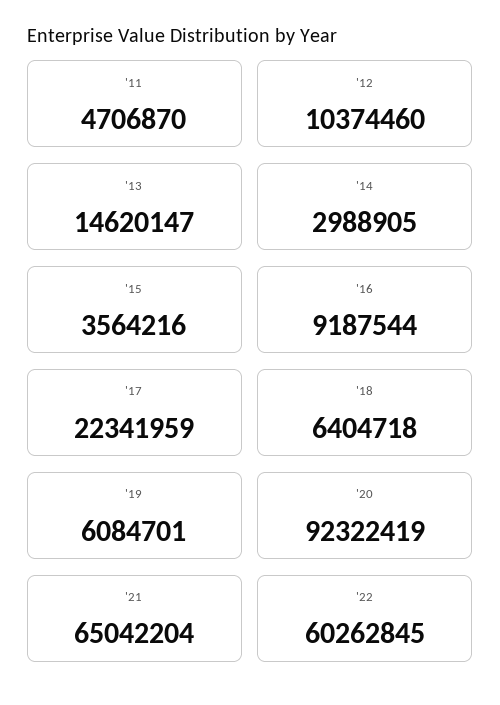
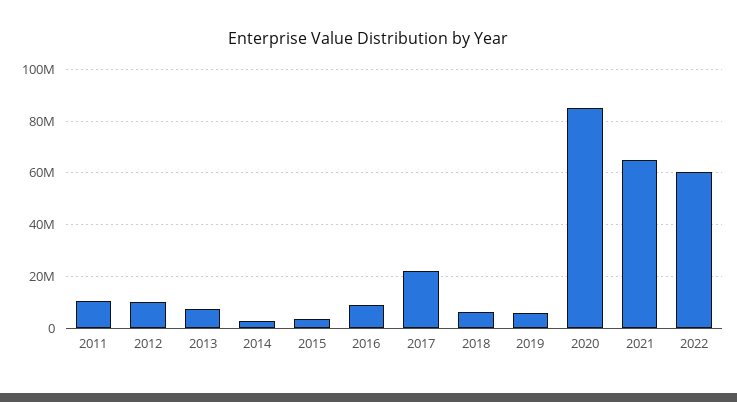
  {
-   "'11": 4706870,
+   "'11": 10000000,
    "'12": 10374460,
-   "'13": 14620147,
+   "'13": 7500000,
    "'14": 2988905,
    "'15": 3564216,
    "'16": 9187544,
    "'17": 22341959,
    "'18": 6404718,
    "'19": 6084701,
-   "'20": 92322419,
+   "'20": 85000000,
    "'21": 65042204,
    "'22": 60262845
  }

